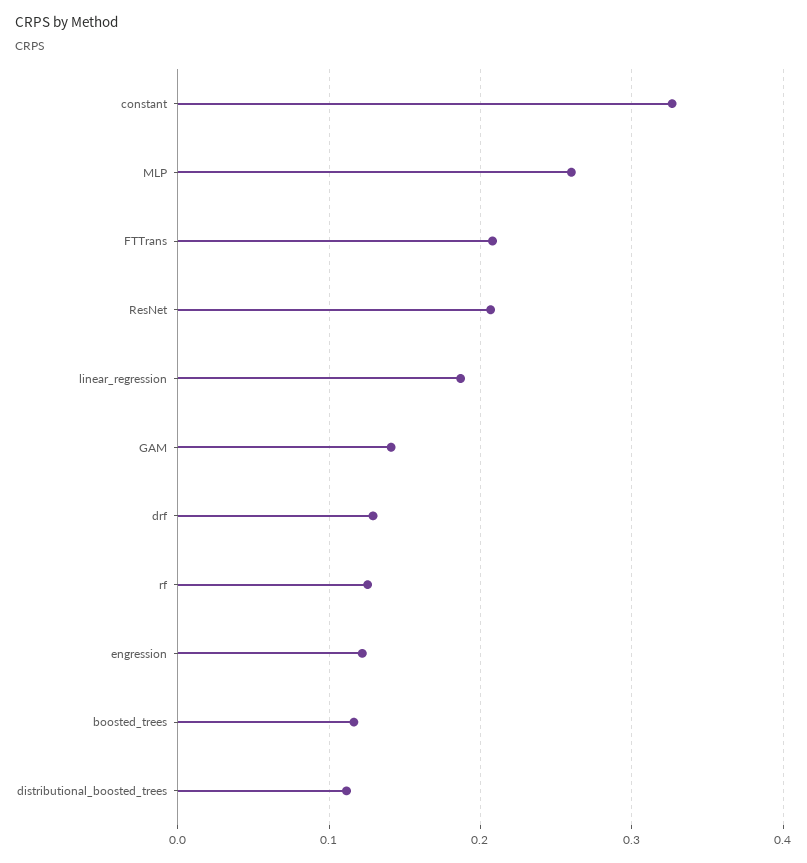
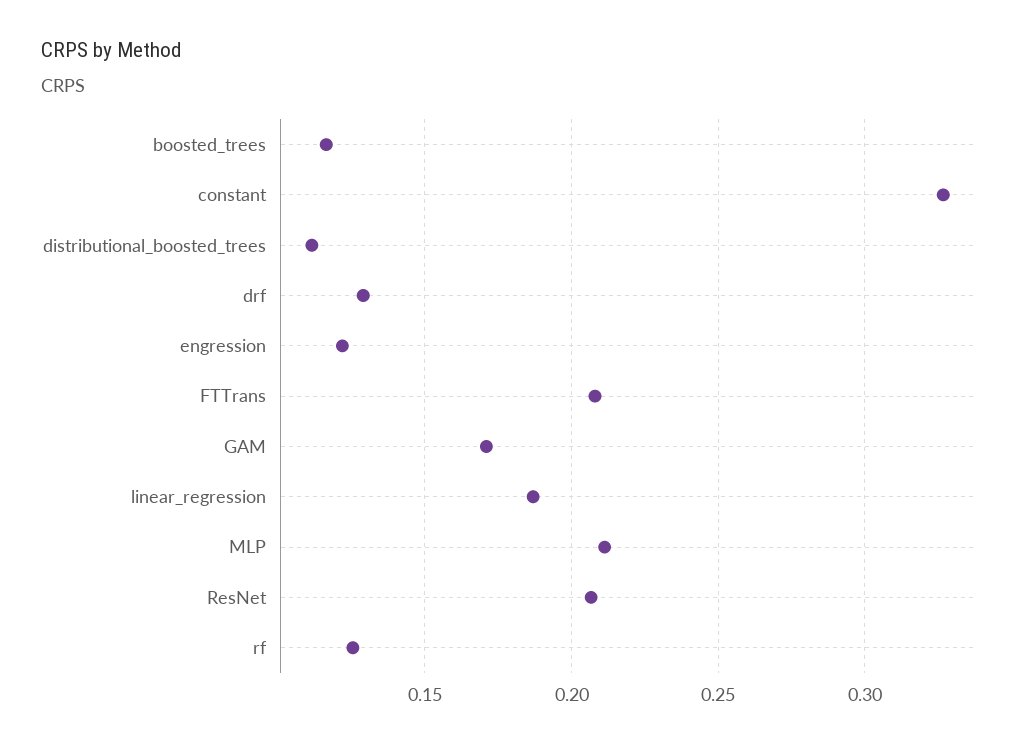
  {
    "constant": 0.325,
-   "MLP": 0.26,
+   "MLP": 0.21,
    "FTTrans": 0.21,
    "ResNet": 0.205,
    "linear_regression": 0.185,
-   "GAM": 0.14,
+   "GAM": 0.17,
    "drf": 0.13,
    "rf": 0.125,
    "engression": 0.12,
    "boosted_trees": 0.115,
    "distributional_boosted_trees": 0.11
  }

